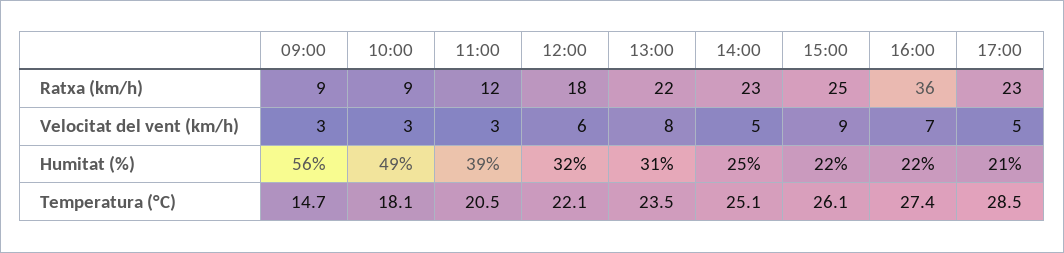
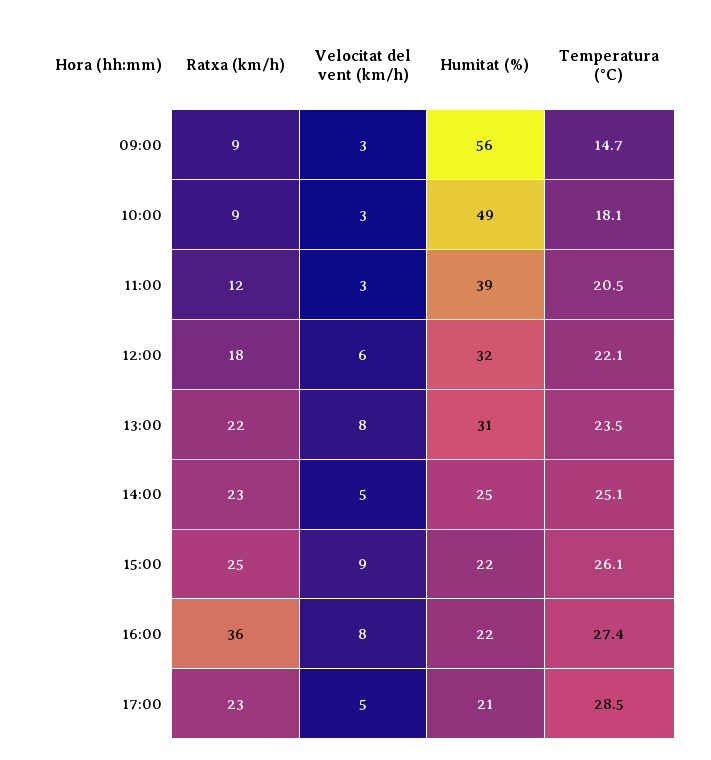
  {
    "09:00": {
      "Ratxa (km/h)": 9,
      "Velocitat del vent (km/h)": 3,
      "Humitat (%)": 56,
      "Temperatura (°C)": 14.7
    },
    "10:00": {
      "Ratxa (km/h)": 9,
      "Velocitat del vent (km/h)": 3,
      "Humitat (%)": 49,
      "Temperatura (°C)": 18.1
    },
    "11:00": {
      "Ratxa (km/h)": 12,
      "Velocitat del vent (km/h)": 3,
      "Humitat (%)": 39,
      "Temperatura (°C)": 20.5
    },
    "12:00": {
      "Ratxa (km/h)": 18,
      "Velocitat del vent (km/h)": 6,
      "Humitat (%)": 32,
      "Temperatura (°C)": 22.1
    },
    "13:00": {
      "Ratxa (km/h)": 22,
      "Velocitat del vent (km/h)": 8,
      "Humitat (%)": 31,
      "Temperatura (°C)": 23.5
    },
    "14:00": {
      "Ratxa (km/h)": 23,
      "Velocitat del vent (km/h)": 5,
      "Humitat (%)": 25,
      "Temperatura (°C)": 25.1
    },
    "15:00": {
      "Ratxa (km/h)": 25,
      "Velocitat del vent (km/h)": 9,
      "Humitat (%)": 22,
      "Temperatura (°C)": 26.1
    },
    "16:00": {
      "Ratxa (km/h)": 36,
-     "Velocitat del vent (km/h)": 7,
+     "Velocitat del vent (km/h)": 8,
      "Humitat (%)": 22,
      "Temperatura (°C)": 27.4
    },
    "17:00": {
      "Ratxa (km/h)": 23,
      "Velocitat del vent (km/h)": 5,
      "Humitat (%)": 21,
      "Temperatura (°C)": 28.5
    }
  }

